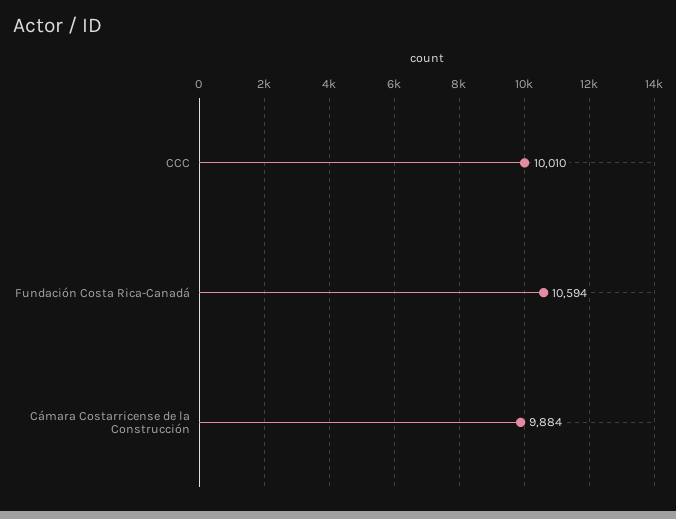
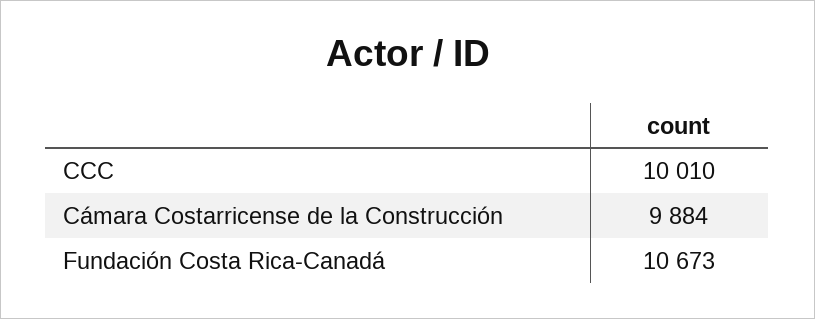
  {
    "CCC": 10010,
-   "Fundación Costa Rica-Canadá": 10594,
+   "Fundación Costa Rica-Canadá": 10673,
    "Cámara Costarricense de la Construcción": 9884
  }

